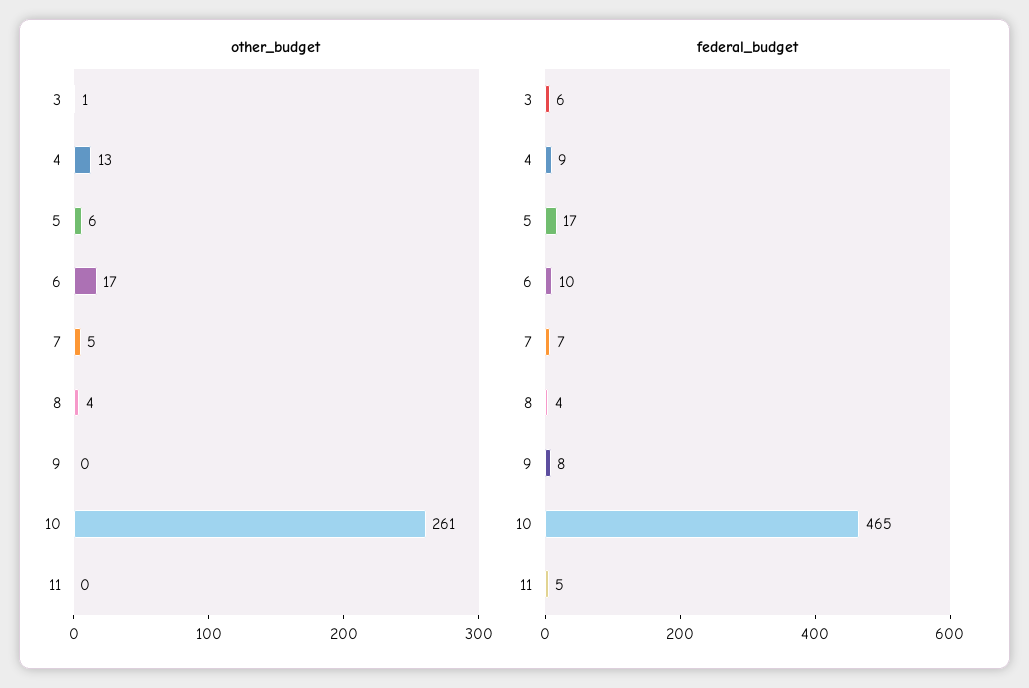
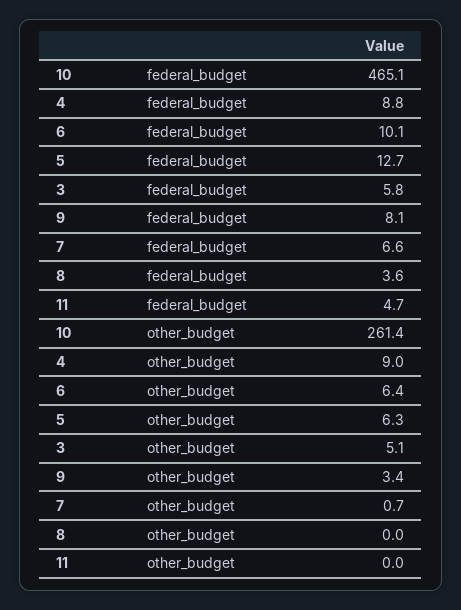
  {
    "other_budget": {
-     "3": 1,
+     "3": 5.1,
-     "4": 13,
+     "4": 9,
      "5": 6.3,
-     "6": 17,
+     "6": 6.4,
-     "7": 5,
+     "7": 0.7,
-     "8": 4,
+     "8": 0,
-     "9": 0,
+     "9": 3.4,
      "10": 261.4,
      "11": 0
    },
    "federal_budget": {
      "3": 5.8,
      "4": 8.8,
-     "5": 17,
+     "5": 12.7,
      "6": 10.1,
      "7": 6.6,
      "8": 3.6,
      "9": 8.1,
      "10": 465.1,
      "11": 4.7
    }
  }

